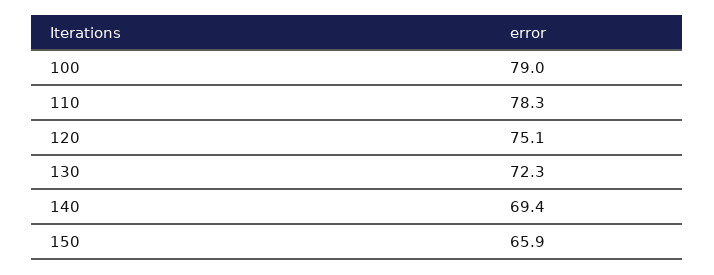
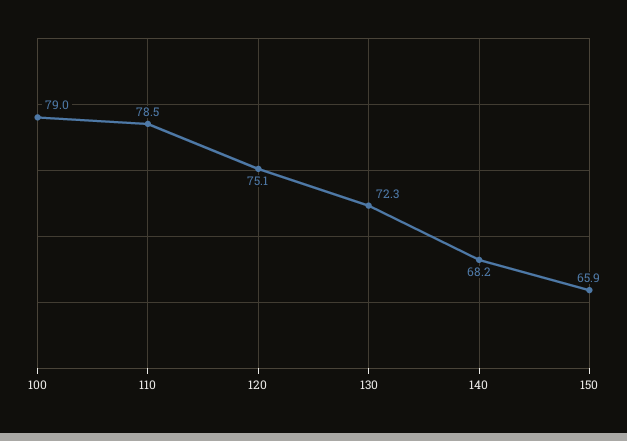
  {
    "100": 79,
-   "110": 78.3,
+   "110": 78.5,
    "120": 75.1,
    "130": 72.3,
-   "140": 69.4,
+   "140": 68.2,
    "150": 65.9
  }

